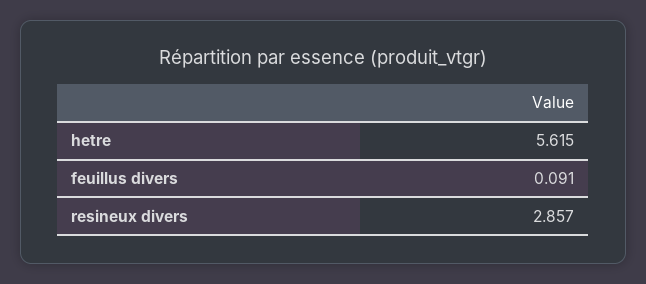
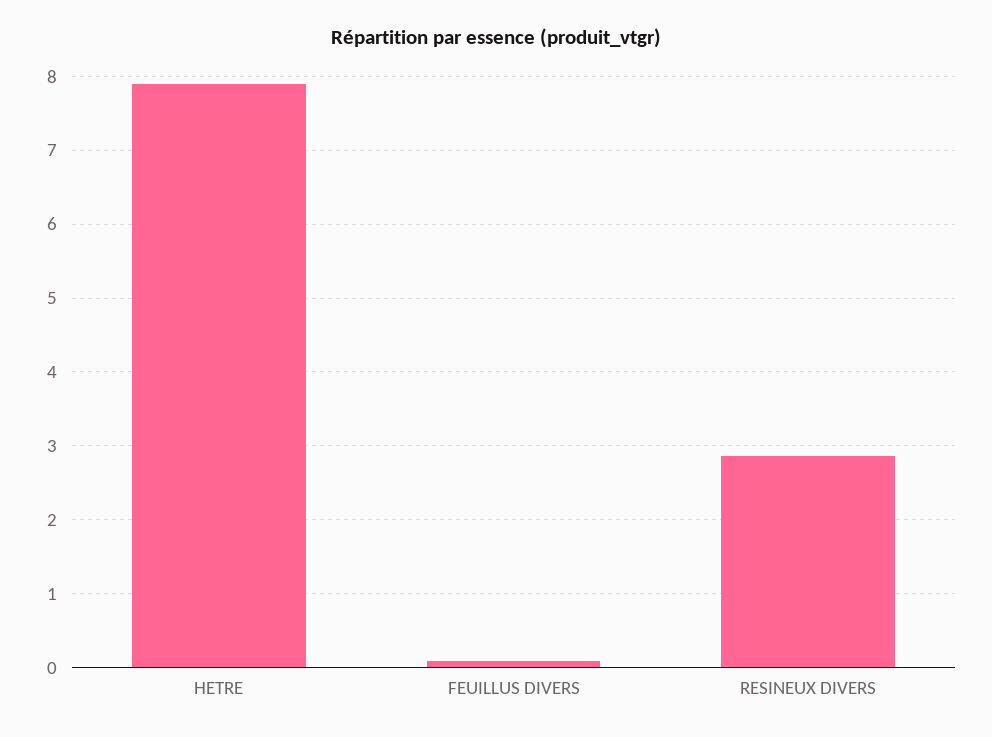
  {
-   "hetre": 5.615,
+   "hetre": 7.9,
    "feuillus divers": 0.091,
    "resineux divers": 2.857
  }

